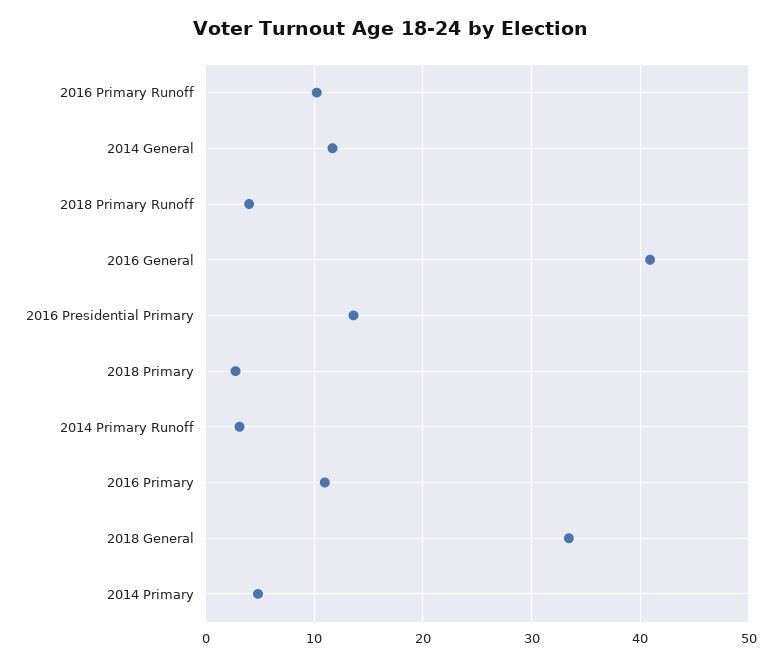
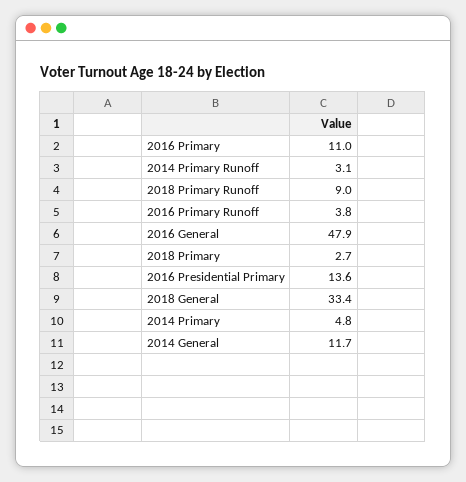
  {
-   "2016 Primary Runoff": 10,
+   "2016 Primary Runoff": 3.8,
    "2014 General": 11.7,
-   "2018 Primary Runoff": 4,
+   "2018 Primary Runoff": 9,
-   "2016 General": 41,
+   "2016 General": 47.9,
    "2016 Presidential Primary": 13.6,
    "2018 Primary": 2.7,
    "2014 Primary Runoff": 3.1,
    "2016 Primary": 11,
    "2018 General": 33.4,
    "2014 Primary": 4.8
  }

